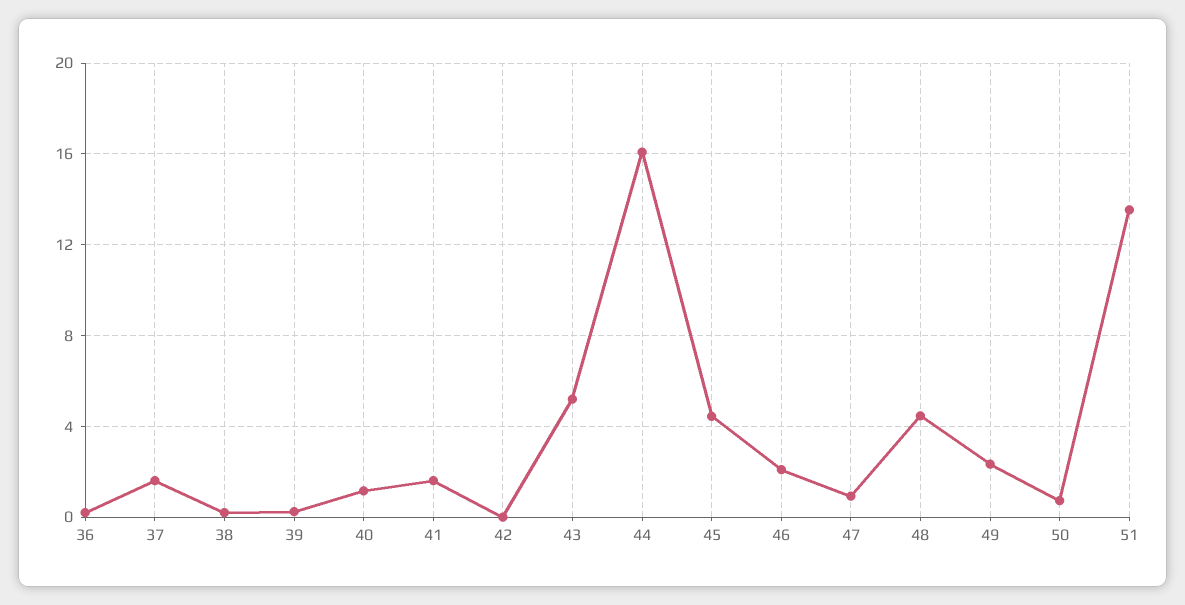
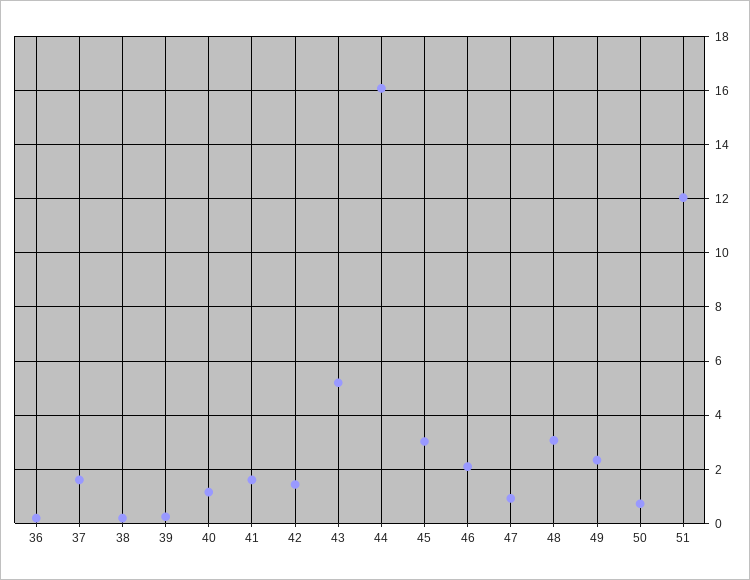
  {
    "36": 0.25,
    "37": 1.5,
    "38": 0.25,
    "39": 0.25,
    "40": 1.25,
    "41": 1.5,
-   "42": 0,
+   "42": 1.5,
    "43": 5.25,
    "44": 16,
-   "45": 4.5,
+   "45": 3,
    "46": 2,
    "47": 1,
-   "48": 4.5,
+   "48": 3,
    "49": 2.25,
    "50": 0.75,
-   "51": 13.5
+   "51": 12
  }

